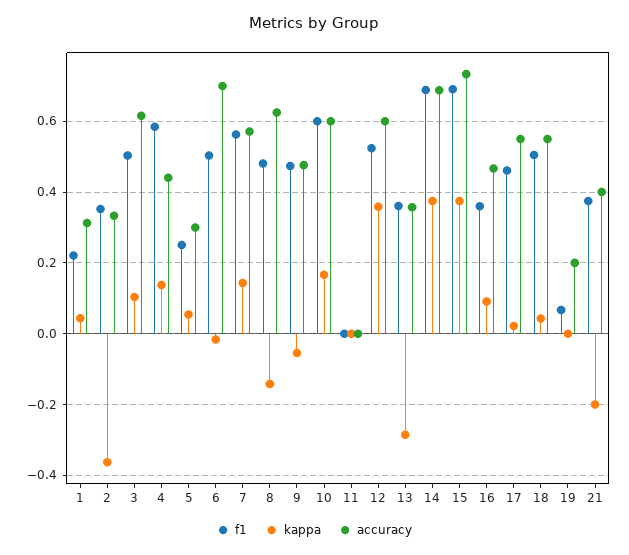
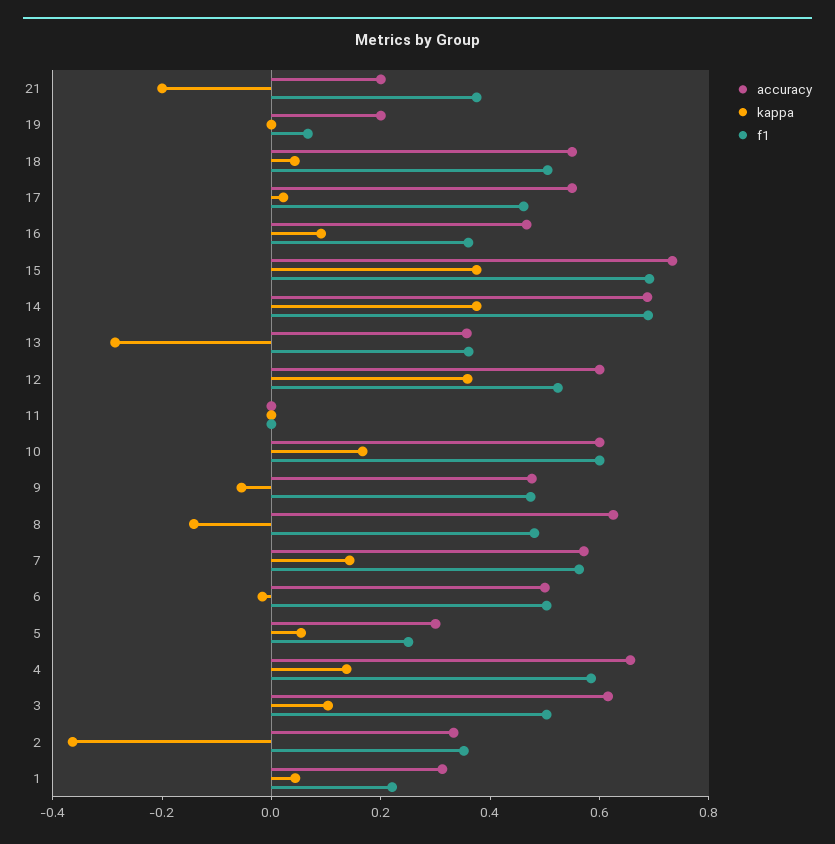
  {
    "f1": {
      "1": 0.22,
      "2": 0.36,
      "3": 0.5,
      "4": 0.58,
      "5": 0.26,
      "6": 0.5,
      "7": 0.56,
      "8": 0.48,
      "9": 0.48,
      "10": 0.6,
      "11": 0,
      "12": 0.52,
      "13": 0.36,
      "14": 0.68,
      "15": 0.7,
      "16": 0.36,
      "17": 0.46,
      "18": 0.5,
      "19": 0.06,
      "21": 0.38
    },
    "kappa": {
      "1": 0.04,
      "2": -0.36,
      "3": 0.1,
      "4": 0.14,
      "5": 0.06,
      "6": -0.02,
      "7": 0.14,
      "8": -0.14,
      "9": -0.06,
      "10": 0.16,
      "11": 0,
      "12": 0.36,
      "13": -0.28,
      "14": 0.38,
      "15": 0.38,
      "16": 0.1,
      "17": 0.02,
      "18": 0.04,
      "19": 0,
      "21": -0.2
    },
    "accuracy": {
      "1": 0.32,
      "2": 0.34,
      "3": 0.62,
-     "4": 0.44,
+     "4": 0.65,
      "5": 0.3,
-     "6": 0.7,
+     "6": 0.5,
      "7": 0.58,
      "8": 0.62,
      "9": 0.48,
      "10": 0.6,
      "11": 0,
      "12": 0.6,
      "13": 0.36,
      "14": 0.68,
      "15": 0.74,
      "16": 0.46,
      "17": 0.56,
      "18": 0.56,
      "19": 0.2,
-     "21": 0.4
+     "21": 0.2
    }
  }

